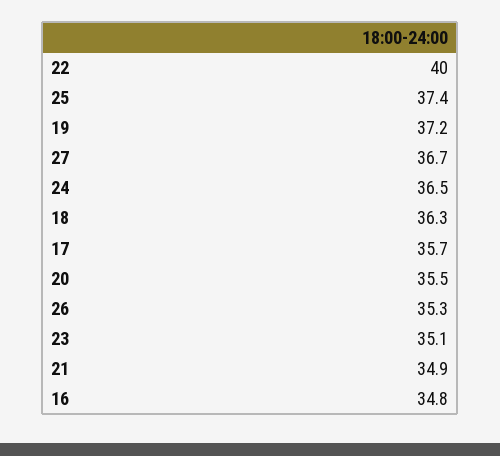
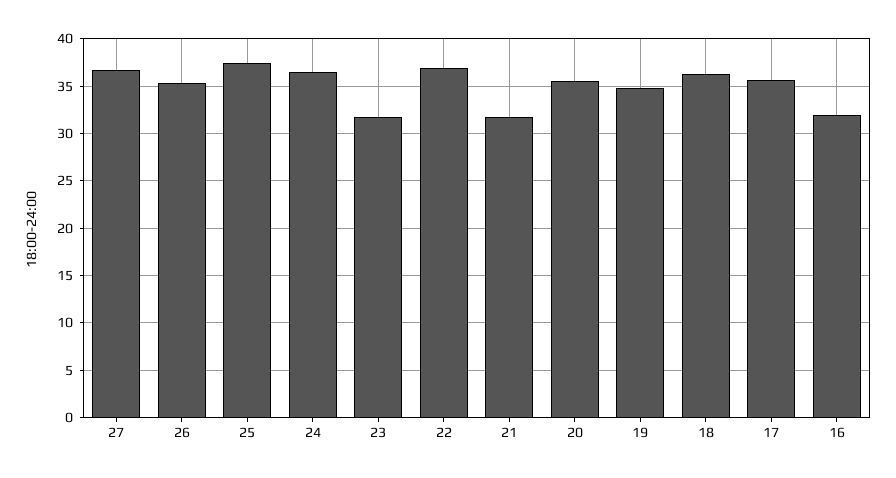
  {
-   "22": 40,
+   "22": 37,
    "25": 37.4,
-   "19": 37.2,
+   "19": 35,
    "27": 36.7,
    "24": 36.5,
    "18": 36.3,
    "17": 35.7,
    "20": 35.5,
    "26": 35.3,
-   "23": 35.1,
+   "23": 32,
-   "21": 34.9,
+   "21": 32,
-   "16": 34.8
+   "16": 32
  }

